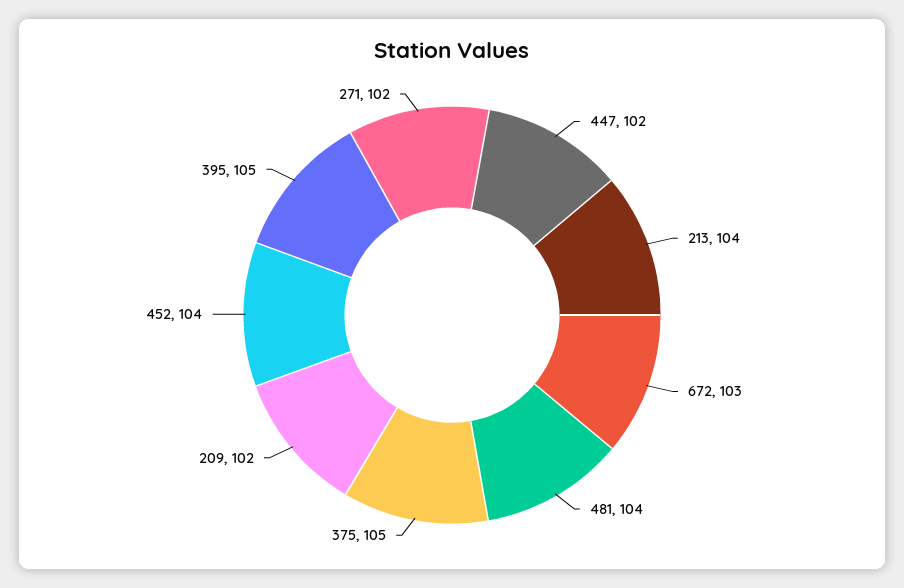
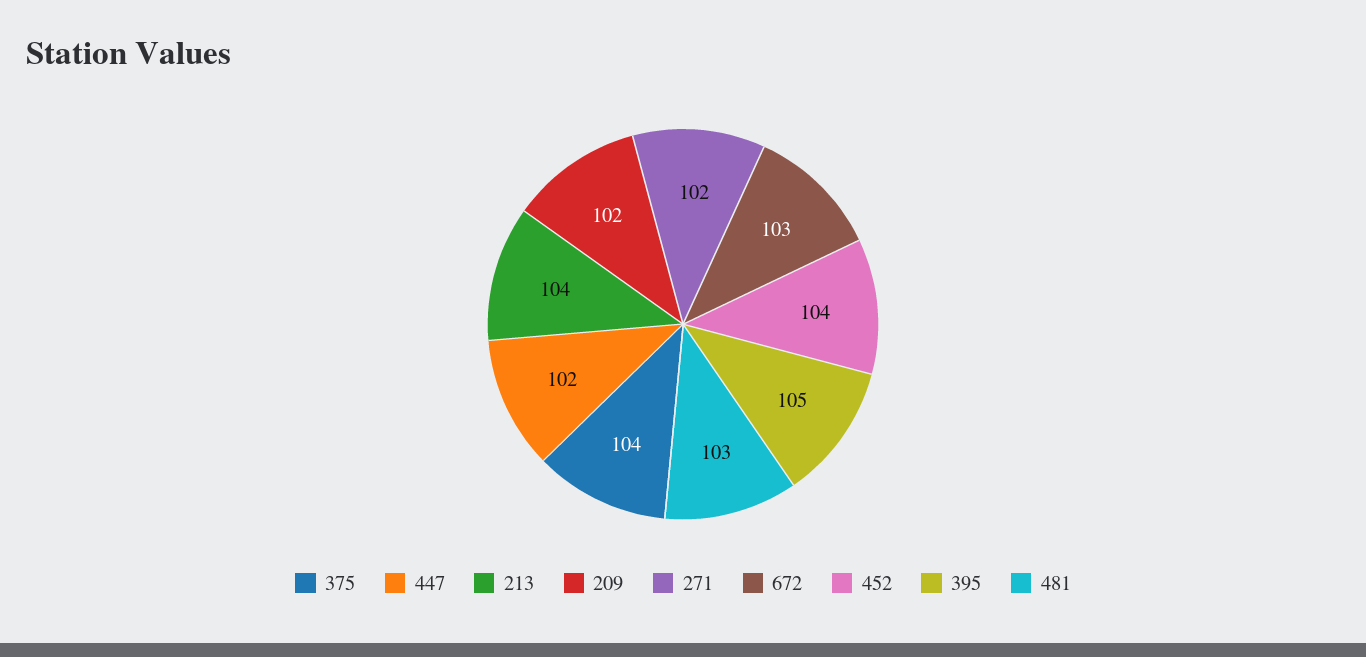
  {
    "447": 102,
    "213": 104,
    "672": 103,
-   "481": 104,
+   "481": 103,
-   "375": 105,
+   "375": 104,
    "209": 102,
    "452": 104,
    "395": 105,
    "271": 102
  }

